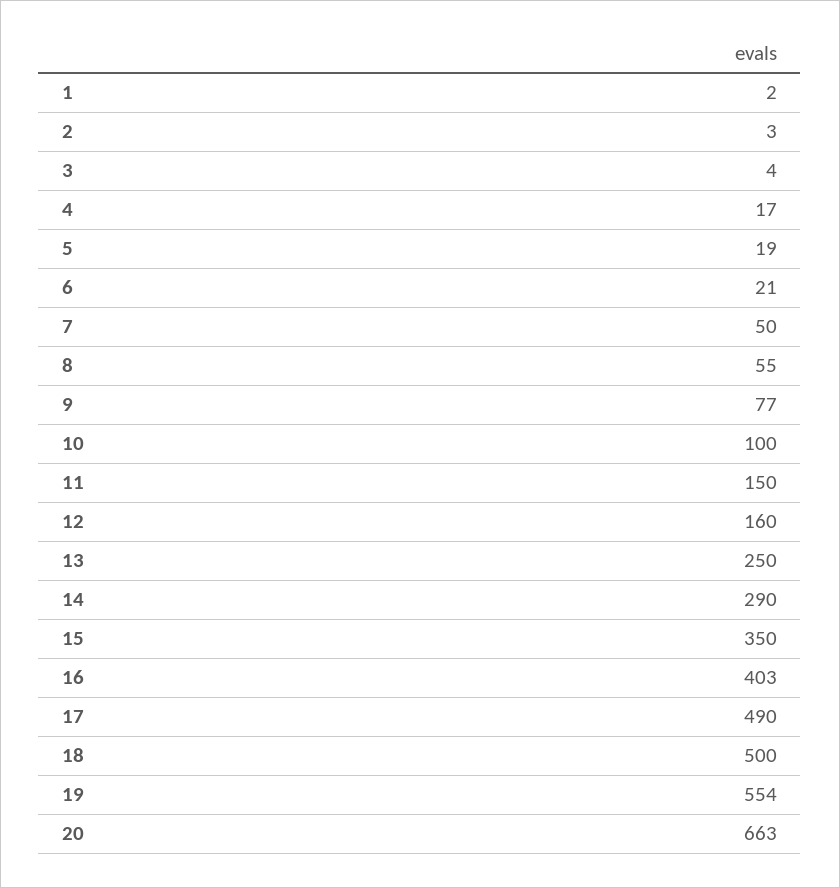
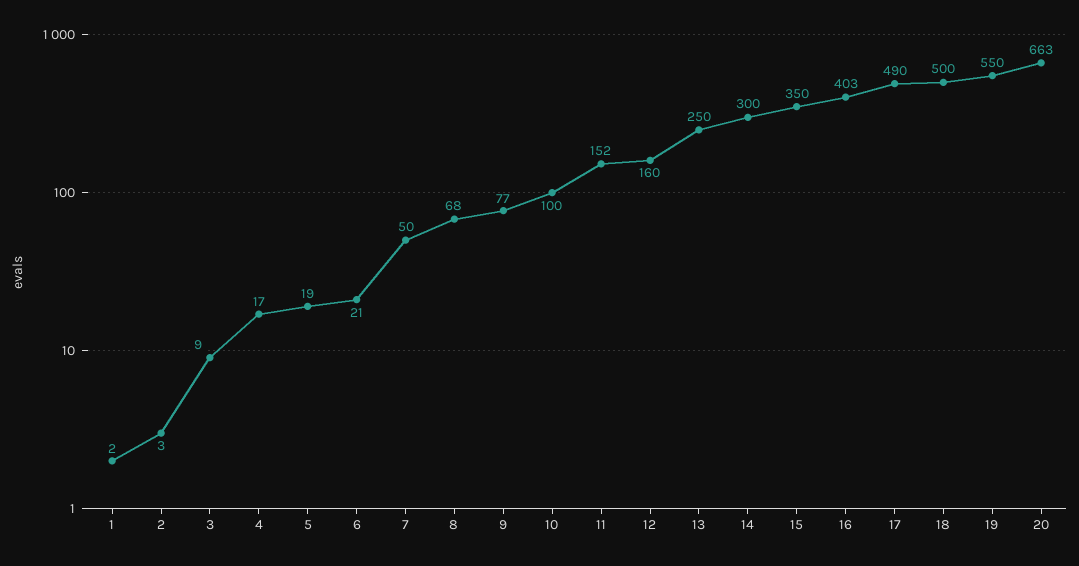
  {
    "1": 2,
    "2": 3,
-   "3": 4,
+   "3": 9,
    "4": 17,
    "5": 19,
    "6": 21,
    "7": 50,
-   "8": 55,
+   "8": 68,
    "9": 77,
    "10": 100,
-   "11": 150,
+   "11": 152,
    "12": 160,
    "13": 250,
-   "14": 290,
+   "14": 300,
    "15": 350,
    "16": 403,
    "17": 490,
    "18": 500,
-   "19": 554,
+   "19": 550,
    "20": 663
  }

